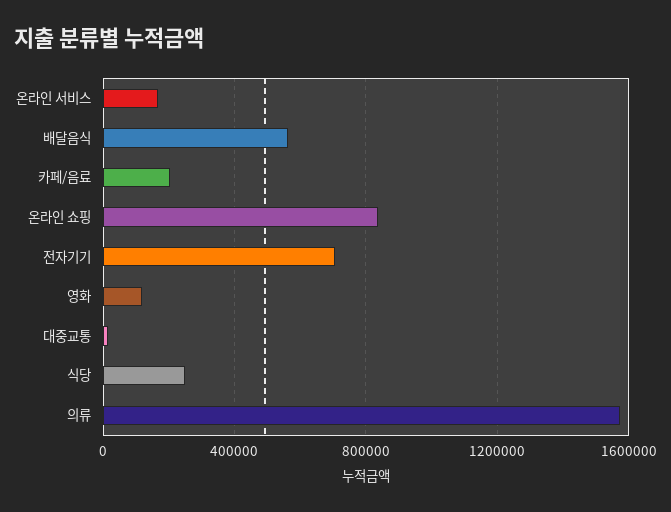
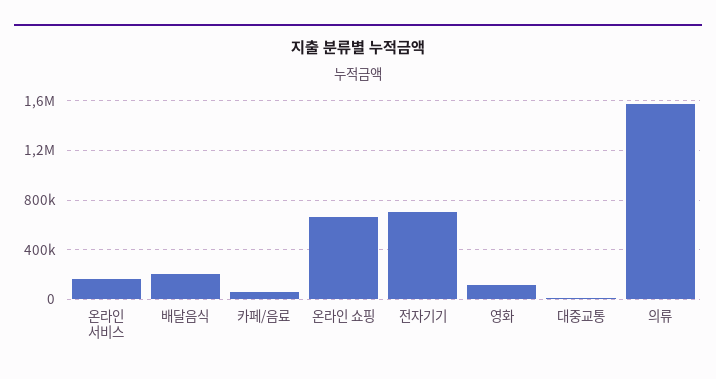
  {
    "온라인 서비스": 150000,
-   "배달음식": 550000,
+   "배달음식": 200000,
-   "카페/음료": 200000,
+   "카페/음료": 50000,
-   "온라인 쇼핑": 850000,
+   "온라인 쇼핑": 650000,
    "전자기기": 700000,
    "영화": 100000,
    "대중교통": 0,
-   "식당": 250000,
    "의류": 1550000
  }

